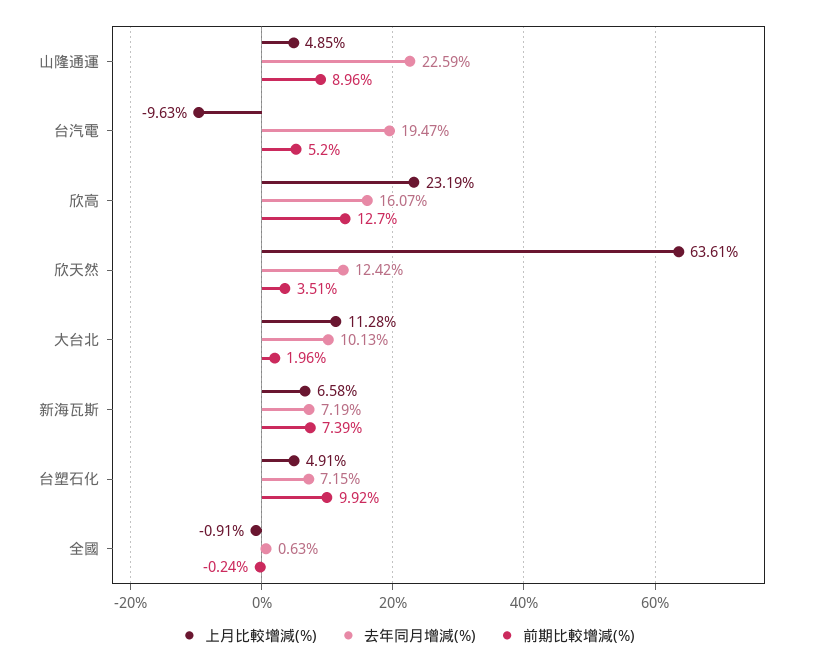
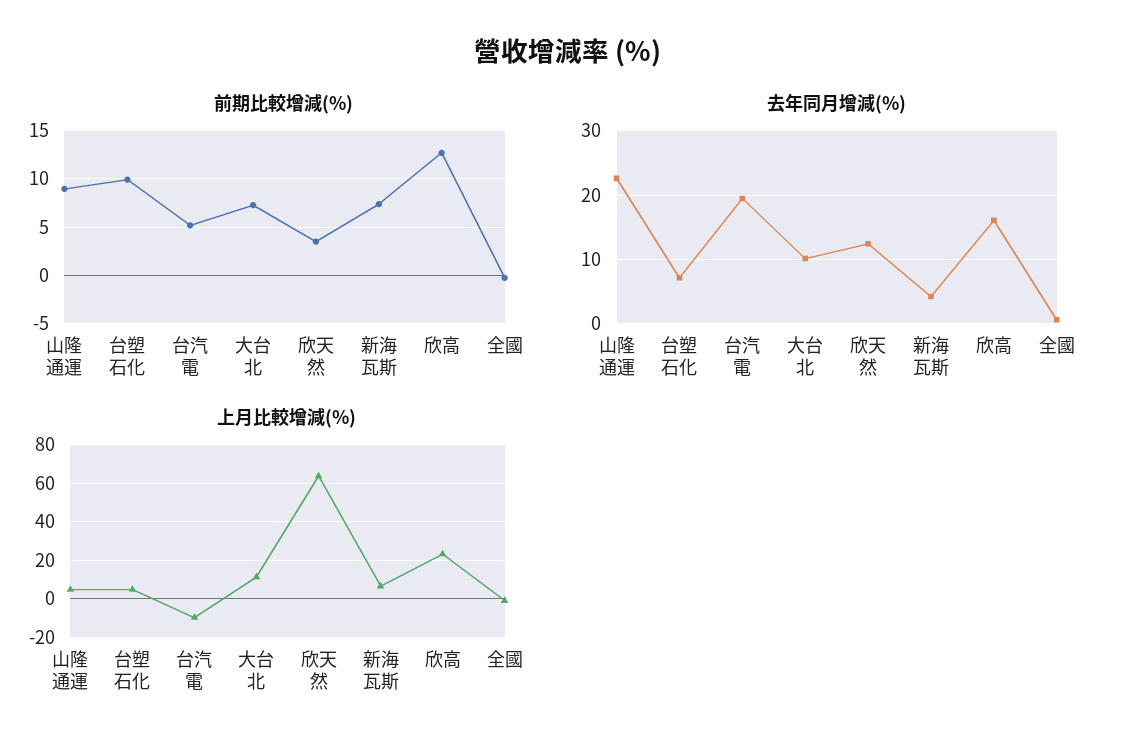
  {
    "上月比較增減(%)": {
      "山隆通運": 4.85,
      "台汽電": -9.63,
      "欣高": 23.19,
      "欣天然": 63.61,
      "大台北": 11.28,
      "新海瓦斯": 6.58,
      "台塑石化": 4.91,
      "全國": -0.91
    },
    "去年同月增減(%)": {
      "山隆通運": 22.59,
      "台汽電": 19.47,
      "欣高": 16.07,
      "欣天然": 12.42,
      "大台北": 10.13,
-     "新海瓦斯": 7.19,
+     "新海瓦斯": 4,
      "台塑石化": 7.15,
      "全國": 0.63
    },
    "前期比較增減(%)": {
      "山隆通運": 8.96,
      "台汽電": 5.2,
      "欣高": 12.7,
      "欣天然": 3.51,
-     "大台北": 1.96,
+     "大台北": 7,
      "新海瓦斯": 7.39,
      "台塑石化": 9.92,
      "全國": -0.24
    }
  }

